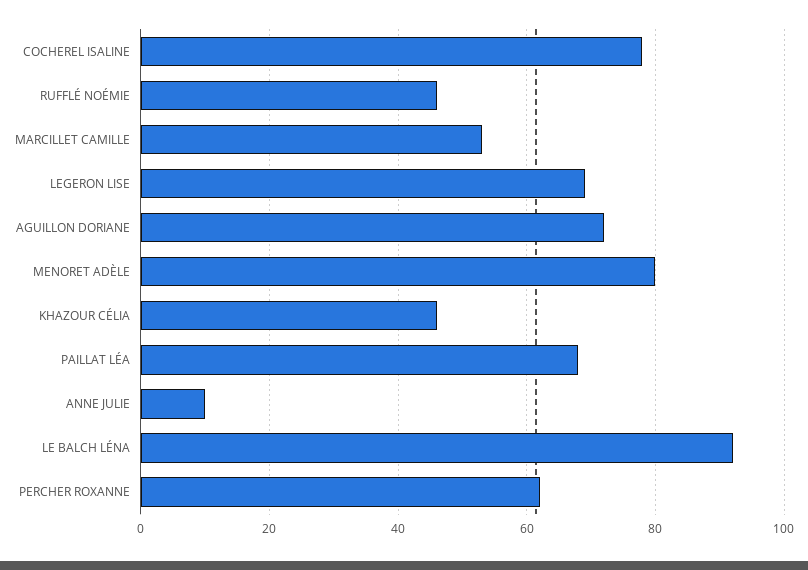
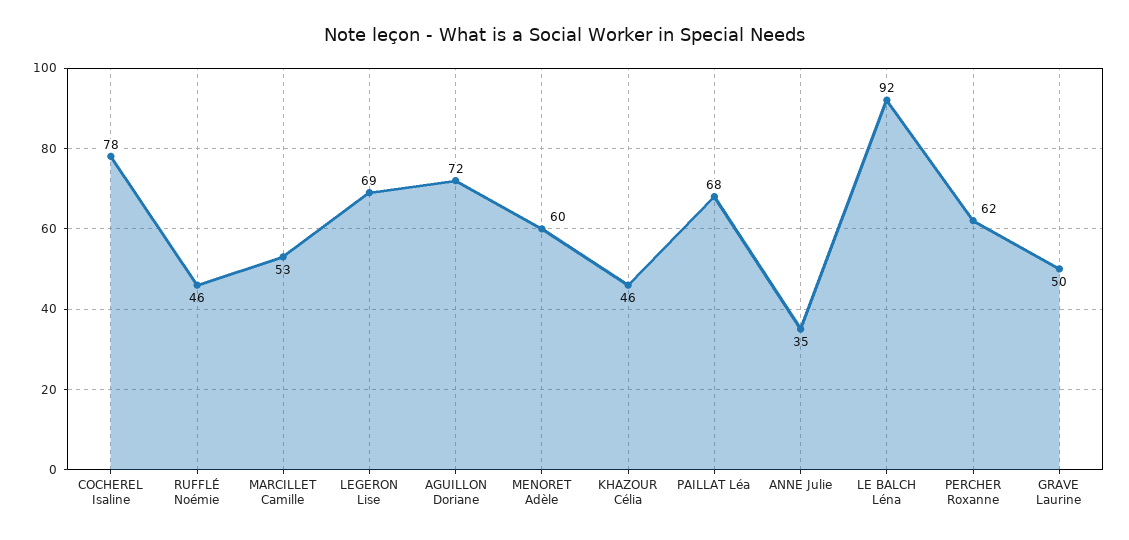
  {
    "COCHEREL ISALINE": 78,
    "RUFFLÉ NOÉMIE": 46,
    "MARCILLET CAMILLE": 53,
    "LEGERON LISE": 69,
    "AGUILLON DORIANE": 72,
-   "MENORET ADÈLE": 80,
+   "MENORET ADÈLE": 60,
    "KHAZOUR CÉLIA": 46,
    "PAILLAT LÉA": 68,
-   "ANNE JULIE": 10,
+   "ANNE JULIE": 35,
    "LE BALCH LÉNA": 92,
-   "PERCHER ROXANNE": 62
+   "PERCHER ROXANNE": 62,
+   "GRAVE Laurine": 50
  }

